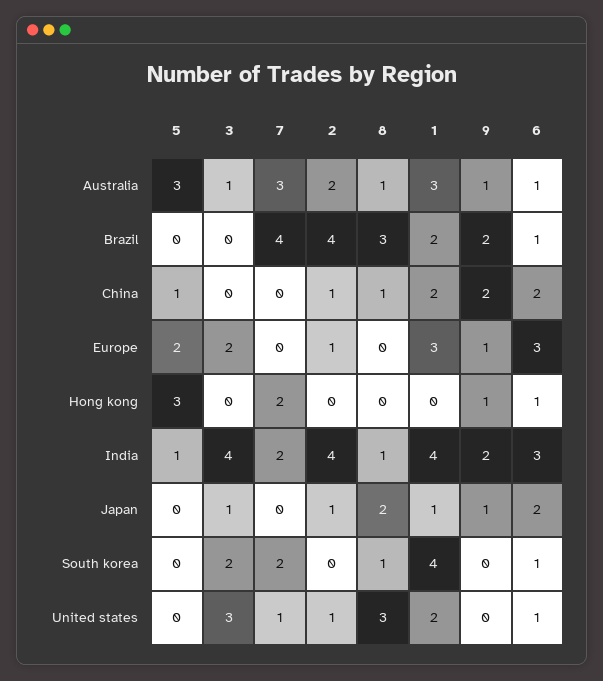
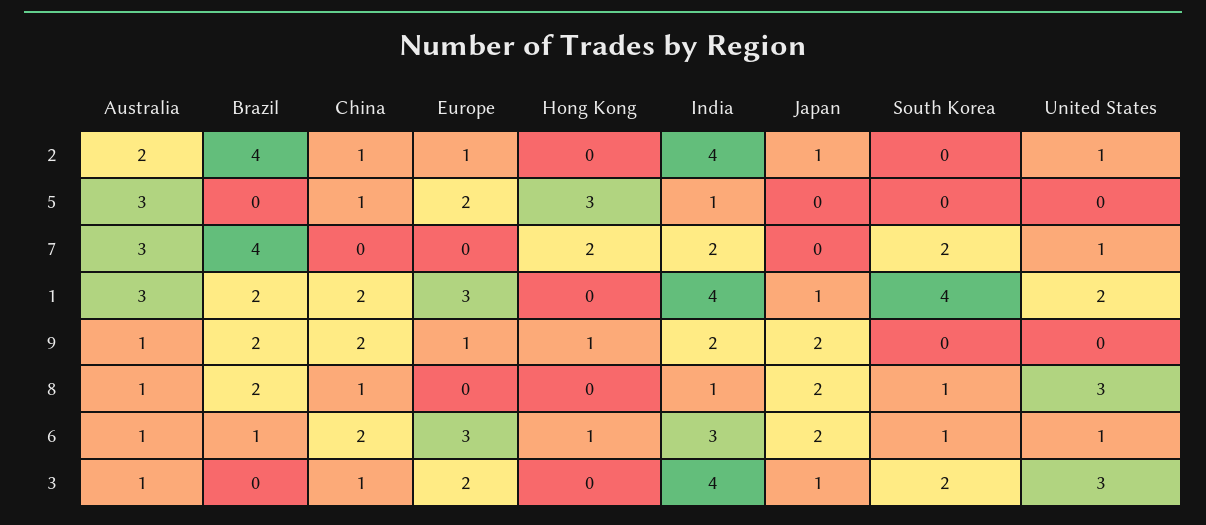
  {
    "5": {
      "Australia": 3,
      "Brazil": 0,
      "China": 1,
      "Europe": 2,
      "Hong kong": 3,
      "India": 1,
      "Japan": 0,
      "South korea": 0,
      "United states": 0
    },
    "3": {
      "Australia": 1,
      "Brazil": 0,
-     "China": 0,
+     "China": 1,
      "Europe": 2,
      "Hong kong": 0,
      "India": 4,
      "Japan": 1,
      "South korea": 2,
      "United states": 3
    },
    "7": {
      "Australia": 3,
      "Brazil": 4,
      "China": 0,
      "Europe": 0,
      "Hong kong": 2,
      "India": 2,
      "Japan": 0,
      "South korea": 2,
      "United states": 1
    },
    "2": {
      "Australia": 2,
      "Brazil": 4,
      "China": 1,
      "Europe": 1,
      "Hong kong": 0,
      "India": 4,
      "Japan": 1,
      "South korea": 0,
      "United states": 1
    },
    "8": {
      "Australia": 1,
-     "Brazil": 3,
+     "Brazil": 2,
      "China": 1,
      "Europe": 0,
      "Hong kong": 0,
      "India": 1,
      "Japan": 2,
      "South korea": 1,
      "United states": 3
    },
    "1": {
      "Australia": 3,
      "Brazil": 2,
      "China": 2,
      "Europe": 3,
      "Hong kong": 0,
      "India": 4,
      "Japan": 1,
      "South korea": 4,
      "United states": 2
    },
    "9": {
      "Australia": 1,
      "Brazil": 2,
      "China": 2,
      "Europe": 1,
      "Hong kong": 1,
      "India": 2,
-     "Japan": 1,
+     "Japan": 2,
      "South korea": 0,
      "United states": 0
    },
    "6": {
      "Australia": 1,
      "Brazil": 1,
      "China": 2,
      "Europe": 3,
      "Hong kong": 1,
      "India": 3,
      "Japan": 2,
      "South korea": 1,
      "United states": 1
    }
  }

